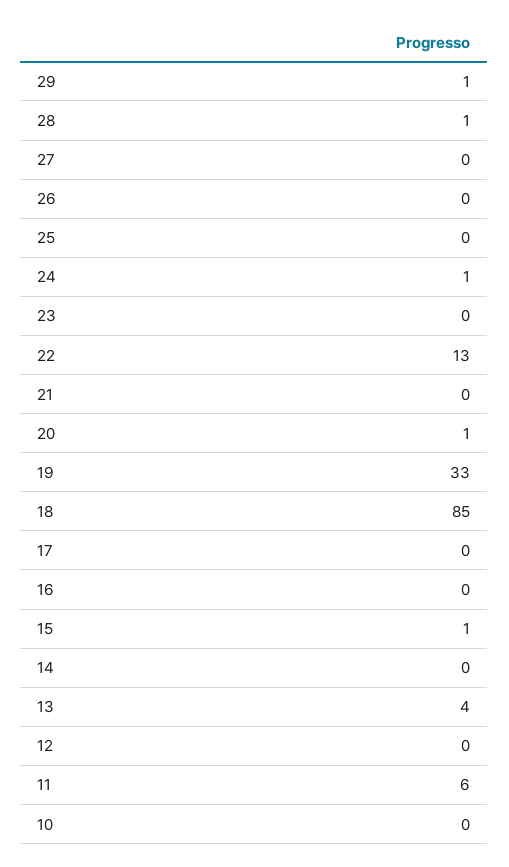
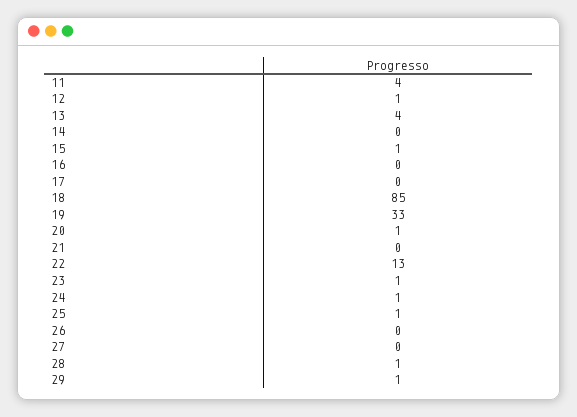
  {
    "29": 1,
    "28": 1,
    "27": 0,
    "26": 0,
-   "25": 0,
+   "25": 1,
    "24": 1,
-   "23": 0,
+   "23": 1,
    "22": 13,
    "21": 0,
    "20": 1,
    "19": 33,
    "18": 85,
    "17": 0,
    "16": 0,
    "15": 1,
    "14": 0,
    "13": 4,
-   "12": 0,
+   "12": 1,
-   "11": 6,
+   "11": 4
-   "10": 0
  }

